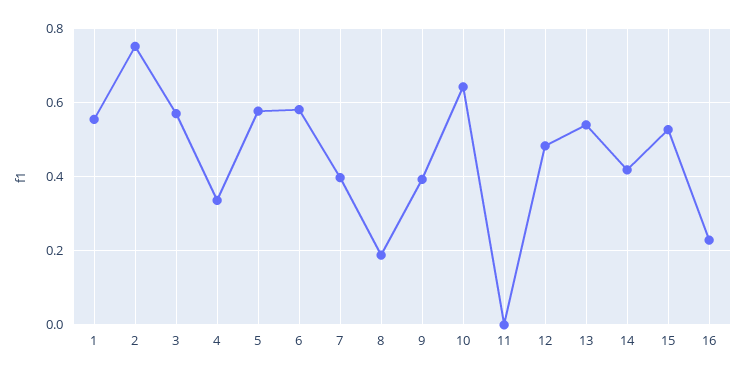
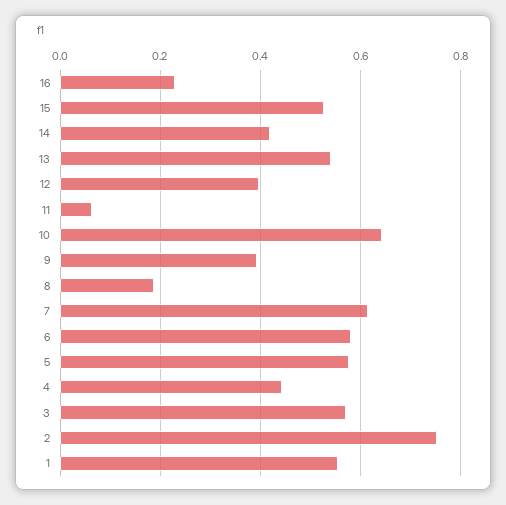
  {
    "1": 0.56,
    "2": 0.76,
    "3": 0.58,
-   "4": 0.34,
+   "4": 0.44,
    "5": 0.58,
    "6": 0.58,
-   "7": 0.4,
+   "7": 0.62,
    "8": 0.18,
    "9": 0.4,
    "10": 0.64,
-   "11": 0,
+   "11": 0.06,
-   "12": 0.48,
+   "12": 0.4,
    "13": 0.54,
    "14": 0.42,
    "15": 0.52,
    "16": 0.22
  }

